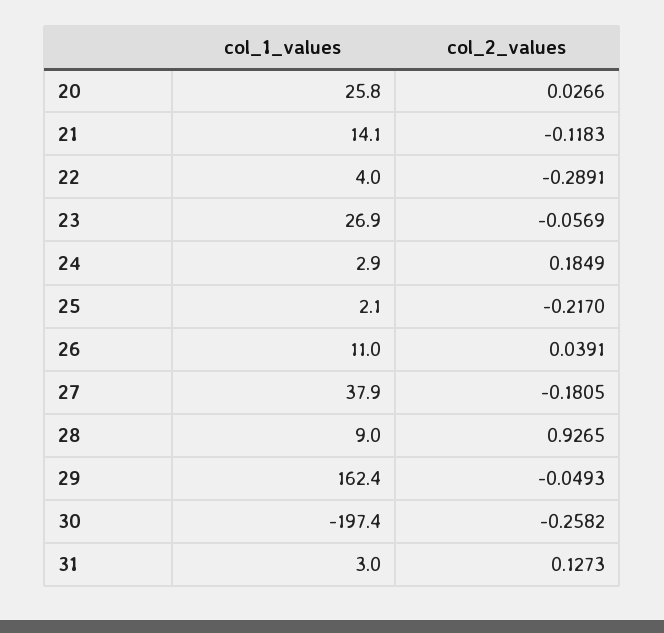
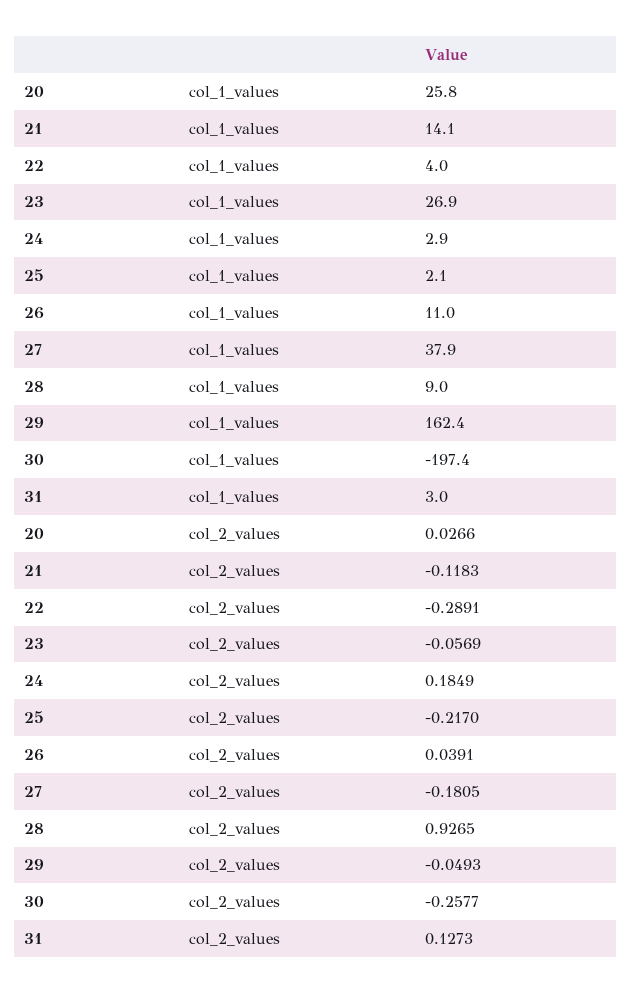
  {
    "col_1_values": {
      "20": 25.8,
      "21": 14.1,
      "22": 4,
      "23": 26.9,
      "24": 2.9,
      "25": 2.1,
      "26": 11,
      "27": 37.9,
      "28": 9,
      "29": 162.4,
      "30": -197.4,
      "31": 3
    },
    "col_2_values": {
      "20": 0.0266,
      "21": -0.1183,
      "22": -0.2891,
      "23": -0.0569,
      "24": 0.1849,
      "25": -0.217,
      "26": 0.0391,
      "27": -0.1805,
      "28": 0.9265,
      "29": -0.0493,
-     "30": -0.2582,
+     "30": -0.2577,
      "31": 0.1273
    }
  }

